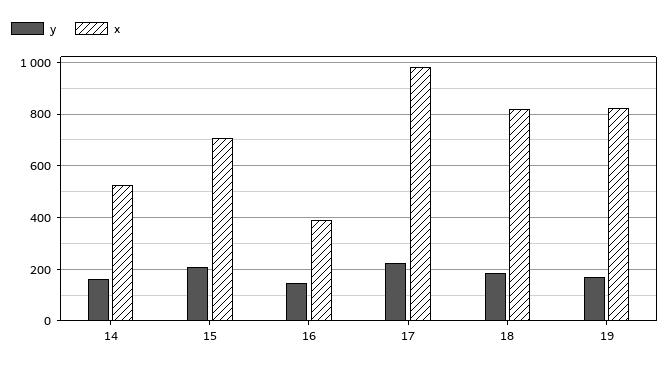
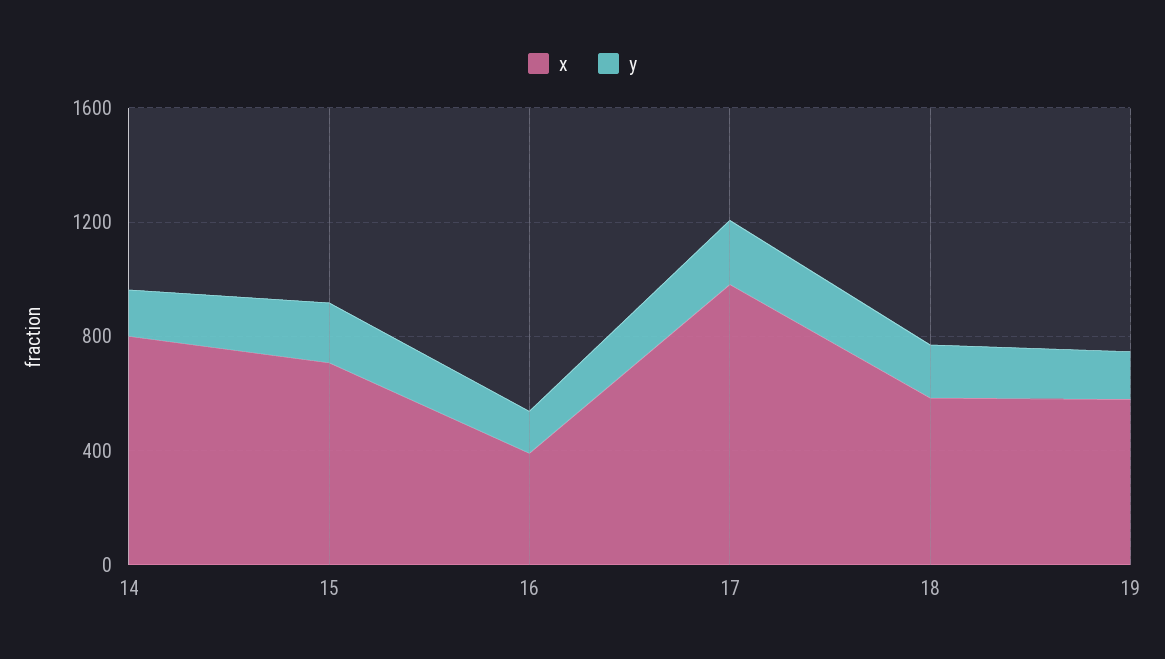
  {
    "y": {
      "14": 150,
      "15": 200,
      "16": 150,
      "17": 225,
      "18": 175,
      "19": 175
    },
    "x": {
-     "14": 525,
+     "14": 800,
      "15": 700,
      "16": 400,
      "17": 975,
-     "18": 825,
+     "18": 600,
-     "19": 825
+     "19": 600
    }
  }

